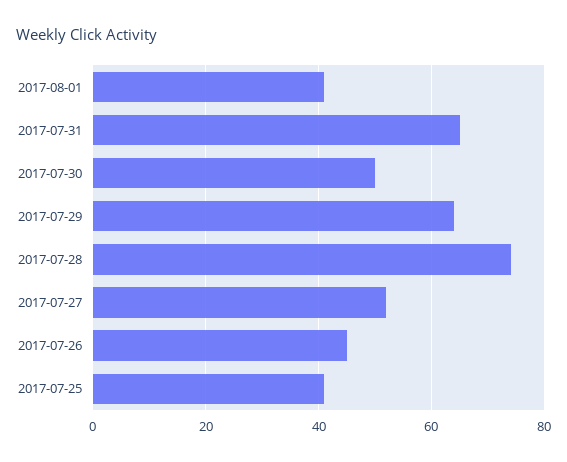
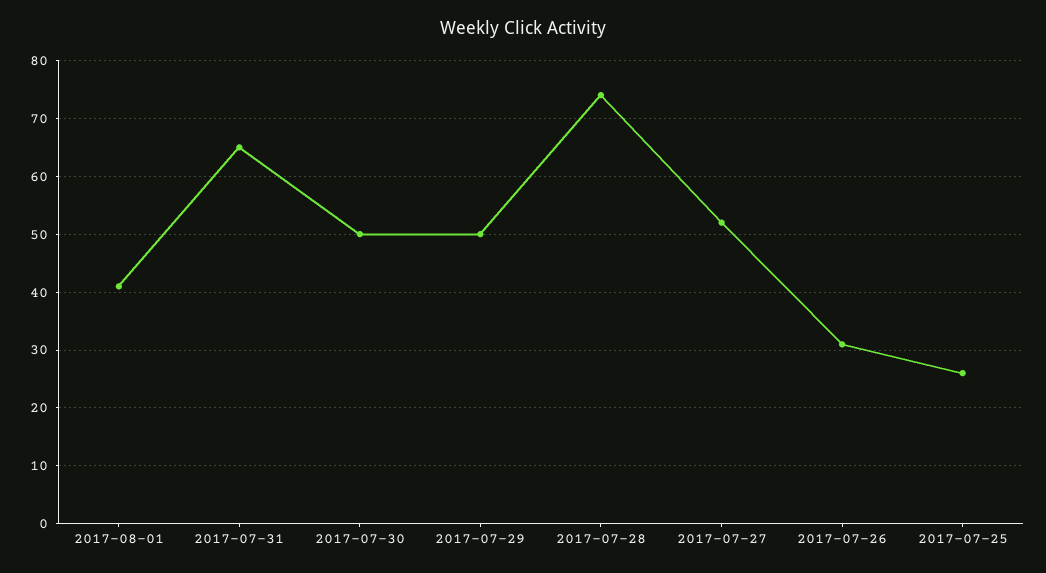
  {
    "2017-08-01": 40,
    "2017-07-31": 65,
    "2017-07-30": 50,
-   "2017-07-29": 65,
+   "2017-07-29": 50,
    "2017-07-28": 75,
    "2017-07-27": 50,
-   "2017-07-26": 45,
+   "2017-07-26": 30,
-   "2017-07-25": 40
+   "2017-07-25": 25
  }

